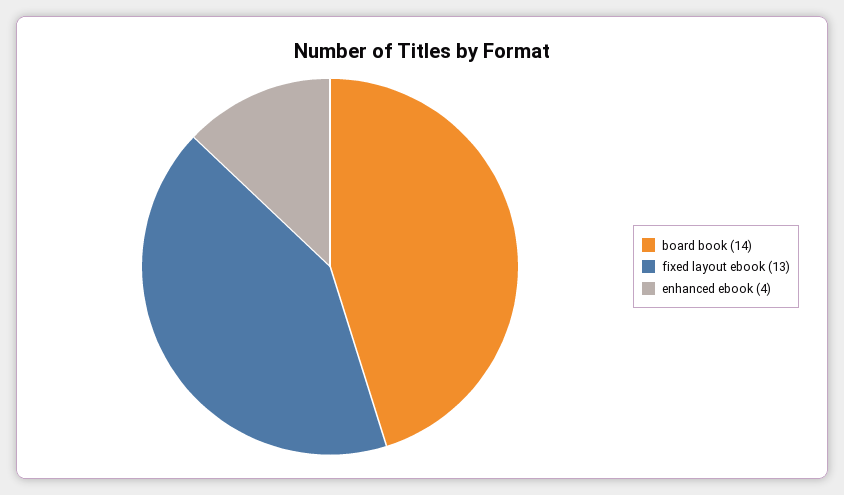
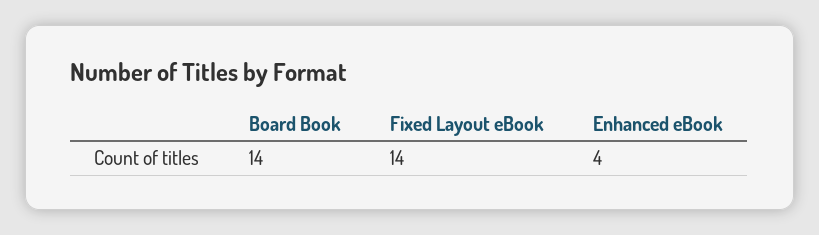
  {
    "board book": 14,
-   "fixed layout ebook": 13,
+   "fixed layout ebook": 14,
    "enhanced ebook": 4
  }

